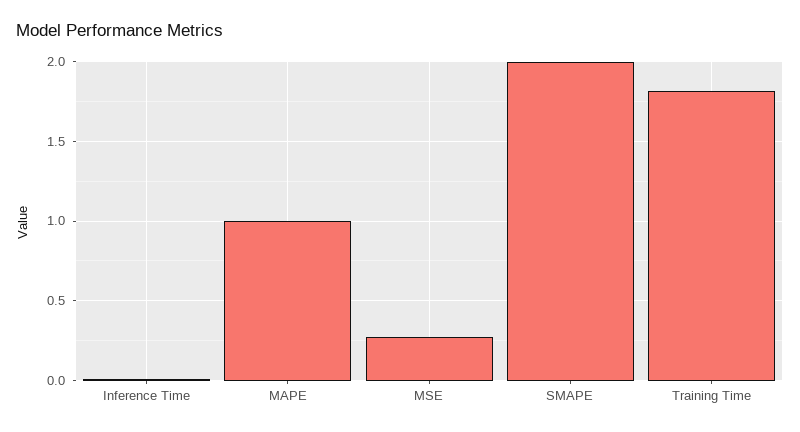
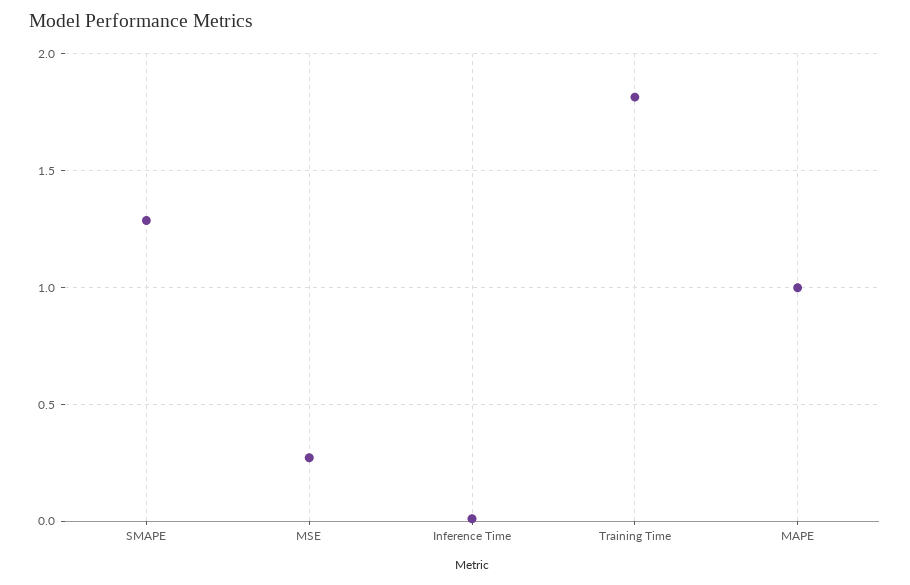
  {
    "Inference Time": 0,
    "MAPE": 1,
    "MSE": 0.25,
-   "SMAPE": 2,
+   "SMAPE": 1.3,
    "Training Time": 1.8
  }

